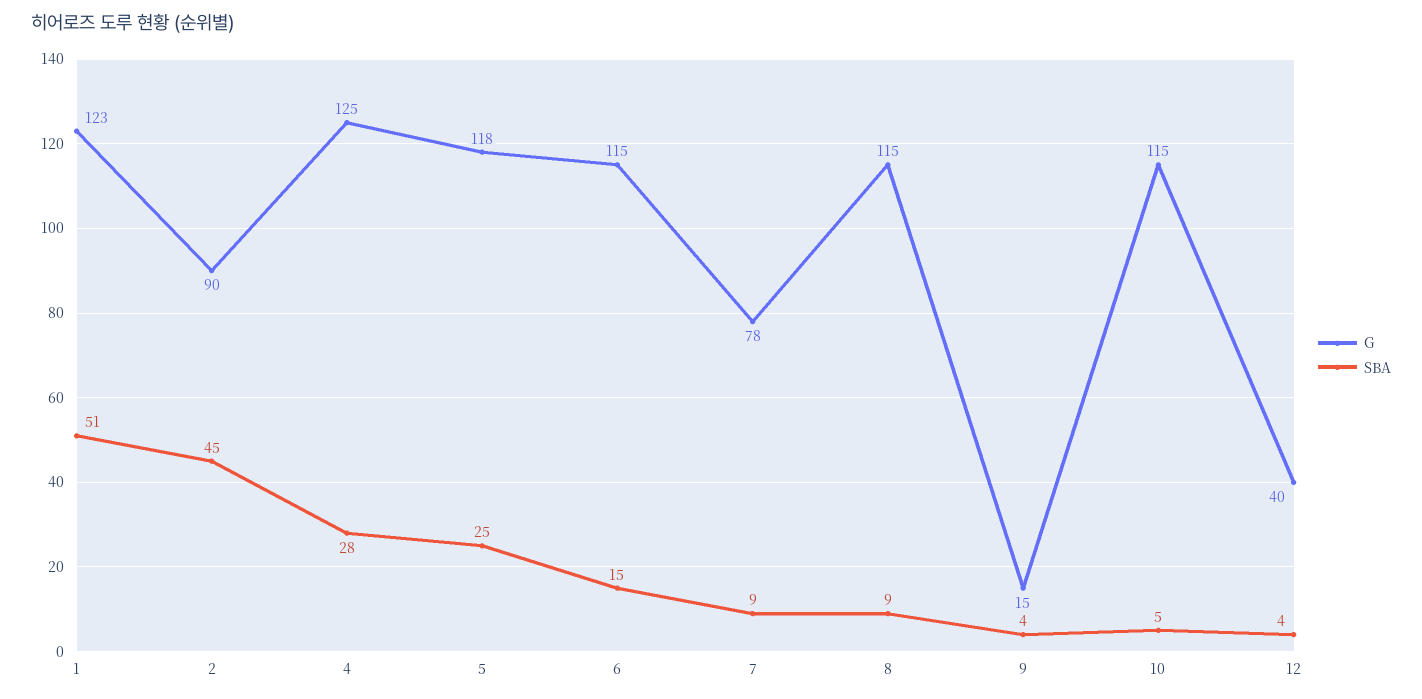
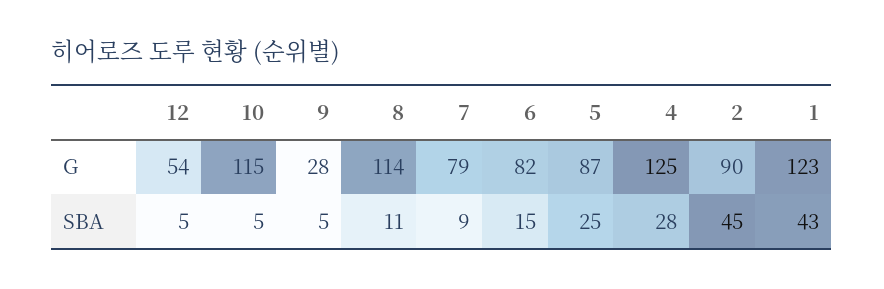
  {
    "G": {
      "1": 123,
      "2": 90,
      "4": 125,
-     "5": 118,
+     "5": 87,
-     "6": 115,
+     "6": 82,
-     "7": 78,
+     "7": 79,
-     "8": 115,
+     "8": 114,
-     "9": 15,
+     "9": 28,
      "10": 115,
-     "12": 40
+     "12": 54
    },
    "SBA": {
-     "1": 51,
+     "1": 43,
      "2": 45,
      "4": 28,
      "5": 25,
      "6": 15,
      "7": 9,
-     "8": 9,
+     "8": 11,
-     "9": 4,
+     "9": 5,
      "10": 5,
-     "12": 4
+     "12": 5
    }
  }

